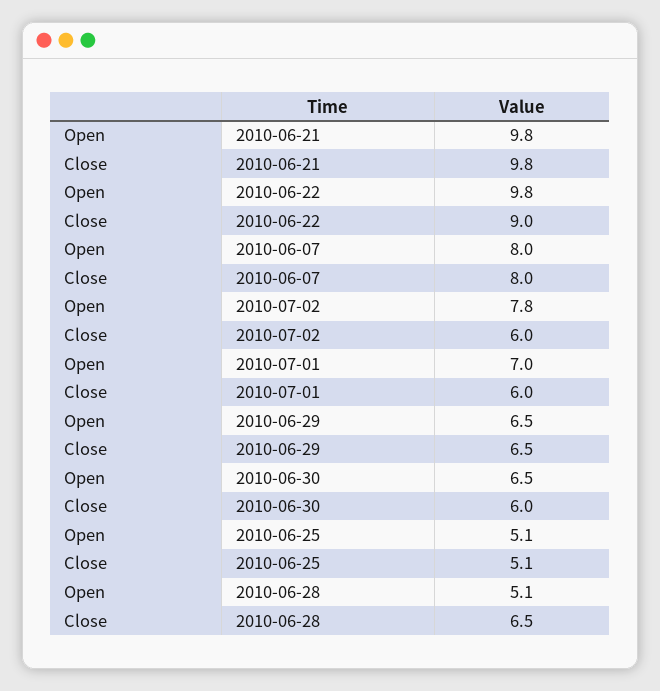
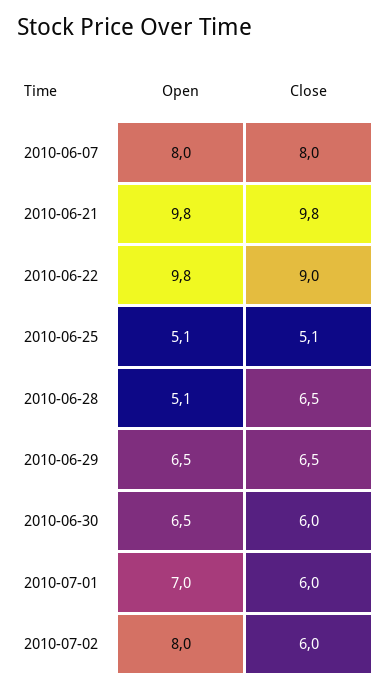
  {
    "Open": {
      "2010-06-21": 9.8,
      "2010-06-22": 9.8,
      "2010-06-07": 8,
-     "2010-07-02": 7.8,
+     "2010-07-02": 8,
      "2010-07-01": 7,
      "2010-06-29": 6.5,
      "2010-06-30": 6.5,
      "2010-06-25": 5.1,
      "2010-06-28": 5.1
    },
    "Close": {
      "2010-06-21": 9.8,
      "2010-06-22": 9,
      "2010-06-07": 8,
      "2010-07-02": 6,
      "2010-07-01": 6,
      "2010-06-29": 6.5,
      "2010-06-30": 6,
      "2010-06-25": 5.1,
      "2010-06-28": 6.5
    }
  }

